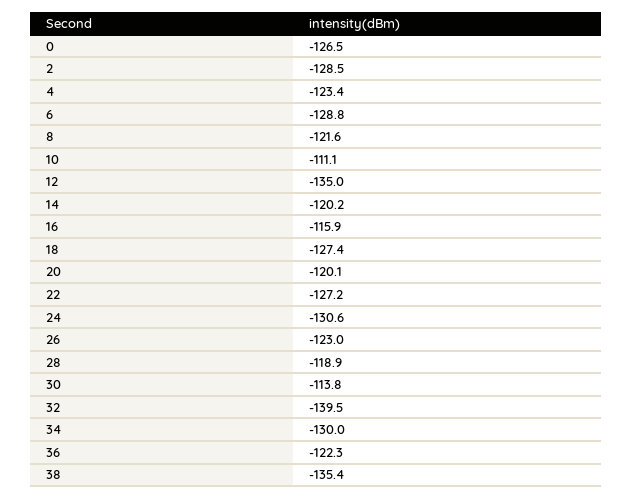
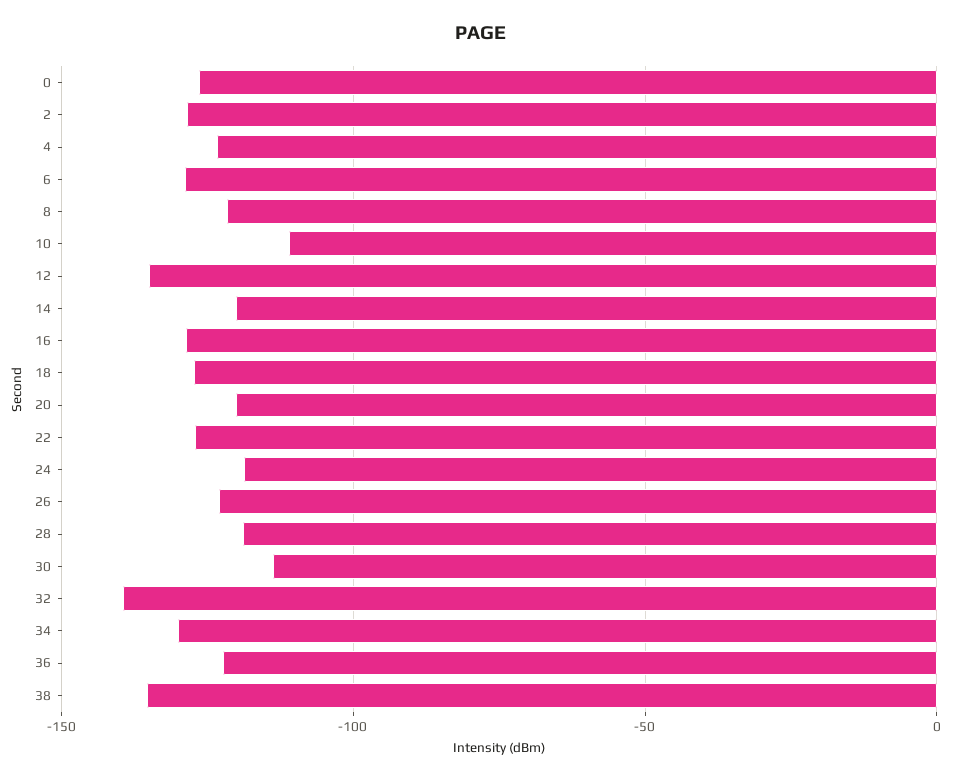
  {
    "0": -126.5,
    "2": -128.5,
    "4": -123.4,
    "6": -128.8,
    "8": -121.6,
    "10": -111.1,
    "12": -135,
    "14": -120.2,
-   "16": -115.9,
+   "16": -130,
    "18": -127.4,
    "20": -120.1,
    "22": -127.2,
-   "24": -130.6,
+   "24": -120,
    "26": -123,
    "28": -118.9,
    "30": -113.8,
    "32": -139.5,
    "34": -130,
    "36": -122.3,
    "38": -135.4
  }

